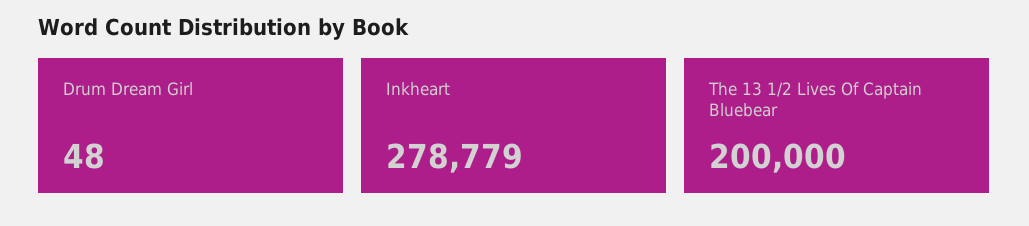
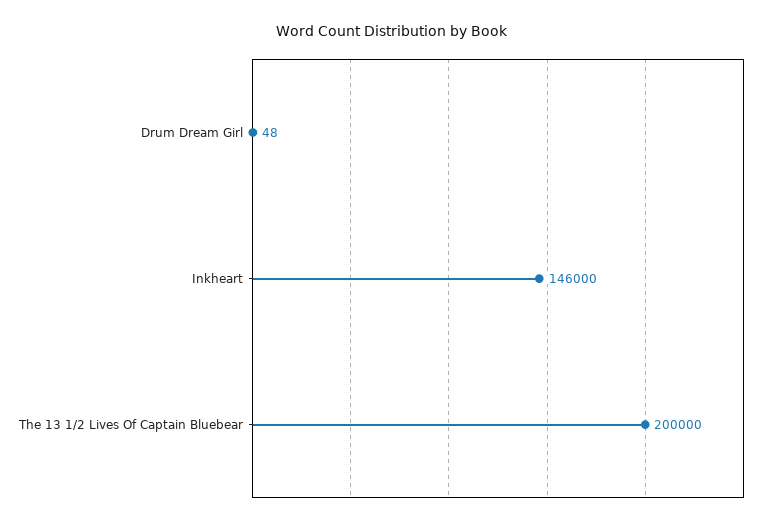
  {
    "Drum Dream Girl": 48,
-   "Inkheart": 278779,
+   "Inkheart": 146000,
    "The 13 1/2 Lives Of Captain Bluebear": 200000
  }

